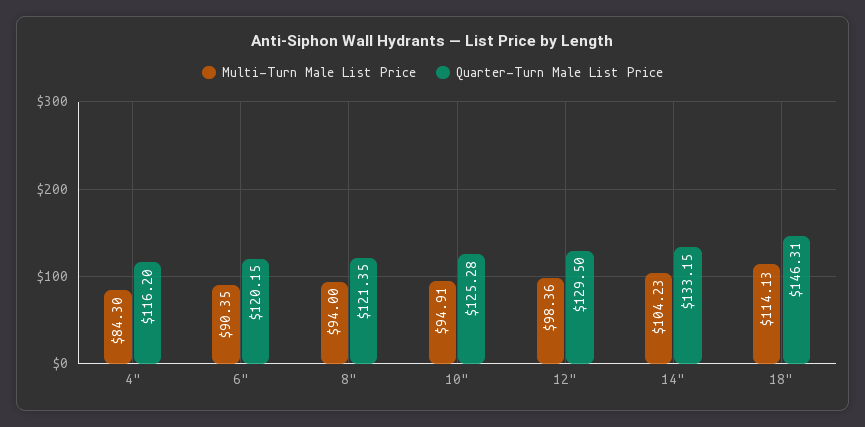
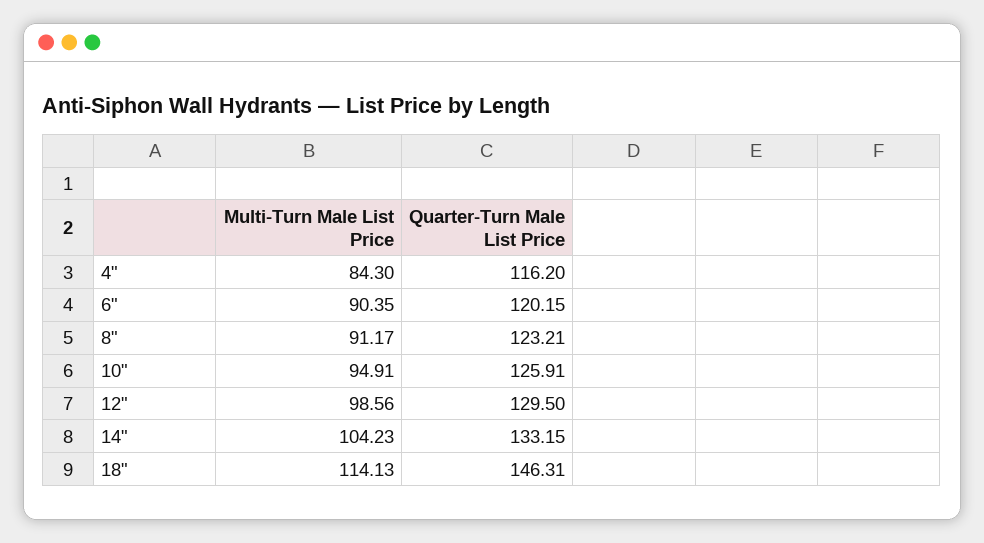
  {
    "Multi-Turn Male List Price": {
      "4\"": 84.3,
      "6\"": 90.35,
-     "8\"": 94,
+     "8\"": 91.17,
      "10\"": 94.91,
-     "12\"": 98.36,
+     "12\"": 98.56,
      "14\"": 104.23,
      "18\"": 114.13
    },
    "Quarter-Turn Male List Price": {
      "4\"": 116.2,
      "6\"": 120.15,
-     "8\"": 121.35,
+     "8\"": 123.21,
-     "10\"": 125.28,
+     "10\"": 125.91,
      "12\"": 129.5,
      "14\"": 133.15,
      "18\"": 146.31
    }
  }

